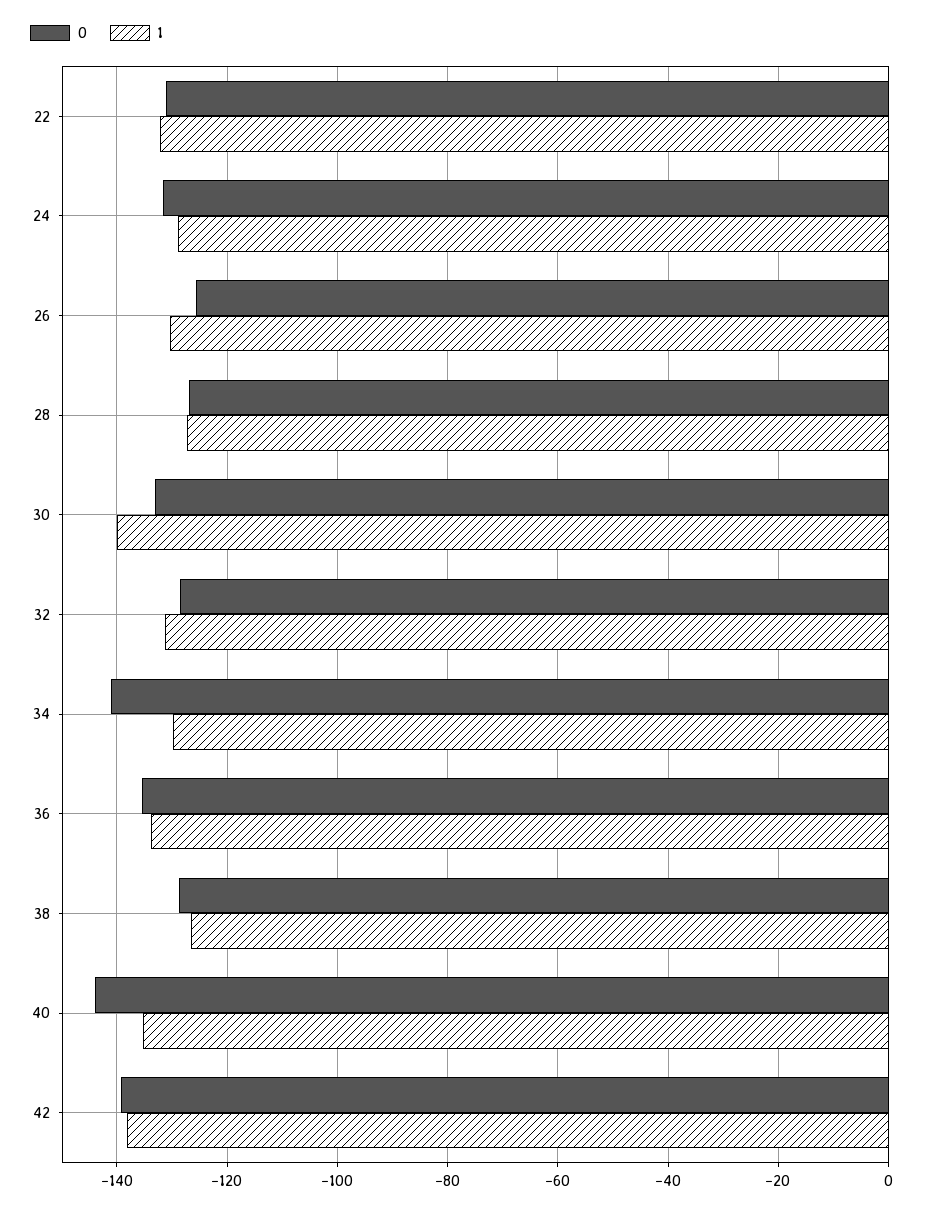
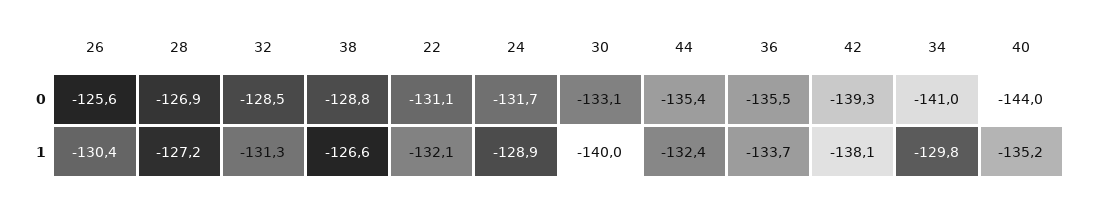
  {
    "0": {
      "22": -131.1,
      "24": -131.7,
      "26": -125.6,
      "28": -126.9,
      "30": -133.1,
      "32": -128.5,
      "34": -141,
      "36": -135.5,
      "38": -128.8,
      "40": -144,
-     "42": -139.3
+     "42": -139.3,
+     "44": -135.4
    },
    "1": {
      "22": -132.1,
      "24": -128.9,
      "26": -130.4,
      "28": -127.2,
      "30": -140,
      "32": -131.3,
      "34": -129.8,
      "36": -133.7,
      "38": -126.6,
      "40": -135.2,
-     "42": -138.1
+     "42": -138.1,
+     "44": -132.4
    }
  }

